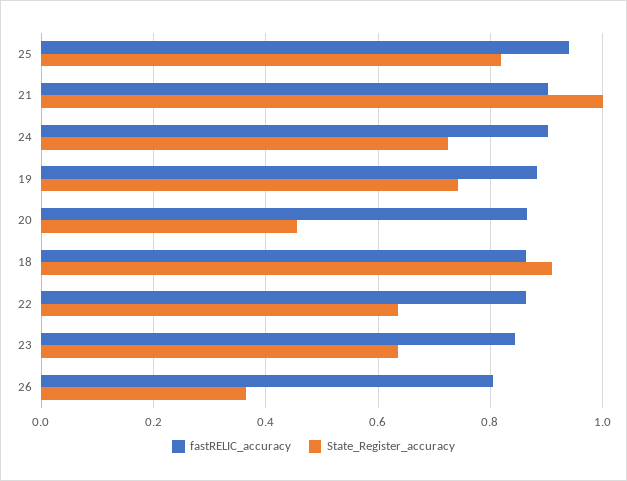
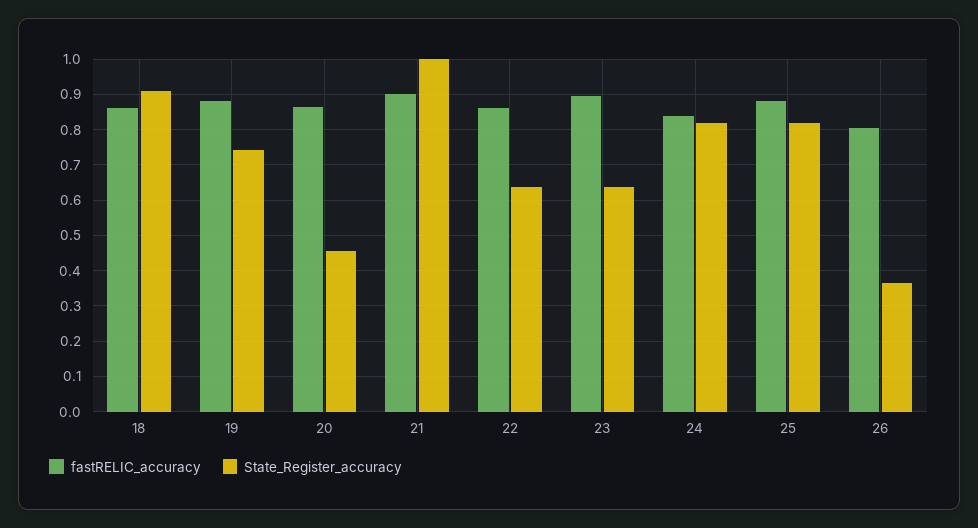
  {
    "fastRELIC_accuracy": {
-     "25": 0.94,
+     "25": 0.88,
      "21": 0.9,
-     "24": 0.9,
+     "24": 0.84,
      "19": 0.88,
      "20": 0.86,
      "18": 0.86,
      "22": 0.86,
-     "23": 0.84,
+     "23": 0.9,
      "26": 0.8
    },
    "State_Register_accuracy": {
      "25": 0.82,
      "21": 1,
-     "24": 0.72,
+     "24": 0.82,
      "19": 0.74,
      "20": 0.46,
      "18": 0.9,
      "22": 0.64,
      "23": 0.64,
      "26": 0.36
    }
  }

